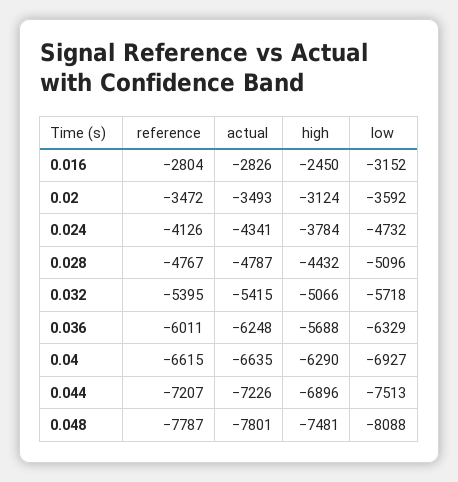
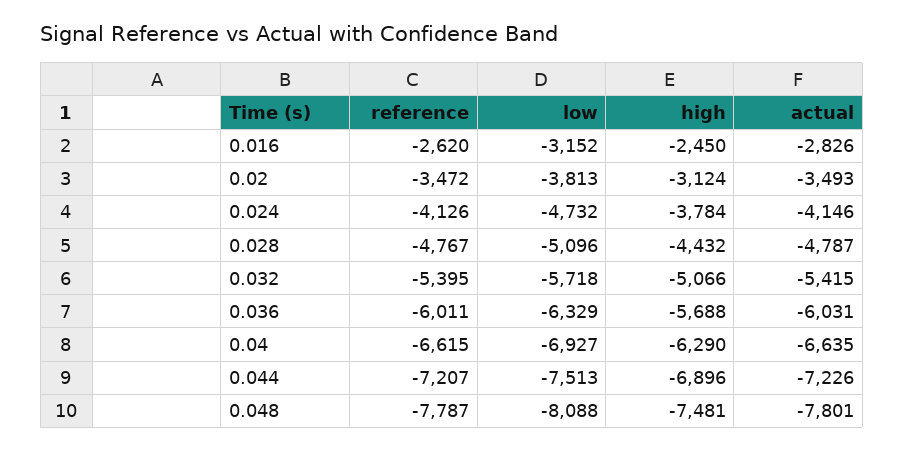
  {
    "reference": {
-     "0.016": -2804,
+     "0.016": -2620,
      "0.02": -3472,
      "0.024": -4126,
      "0.028": -4767,
      "0.032": -5395,
      "0.036": -6011,
      "0.04": -6615,
      "0.044": -7207,
      "0.048": -7787
    },
    "actual": {
      "0.016": -2826,
      "0.02": -3493,
-     "0.024": -4341,
+     "0.024": -4146,
      "0.028": -4787,
      "0.032": -5415,
-     "0.036": -6248,
+     "0.036": -6031,
      "0.04": -6635,
      "0.044": -7226,
      "0.048": -7801
    },
    "high": {
      "0.016": -2450,
      "0.02": -3124,
      "0.024": -3784,
      "0.028": -4432,
      "0.032": -5066,
      "0.036": -5688,
      "0.04": -6290,
      "0.044": -6896,
      "0.048": -7481
    },
    "low": {
      "0.016": -3152,
-     "0.02": -3592,
+     "0.02": -3813,
      "0.024": -4732,
      "0.028": -5096,
      "0.032": -5718,
      "0.036": -6329,
      "0.04": -6927,
      "0.044": -7513,
      "0.048": -8088
    }
  }

